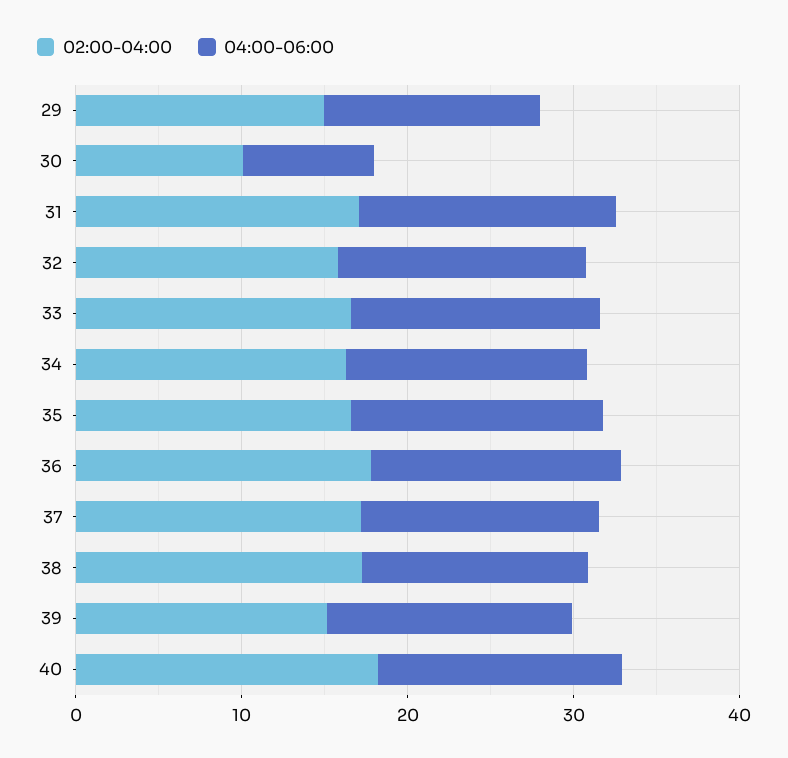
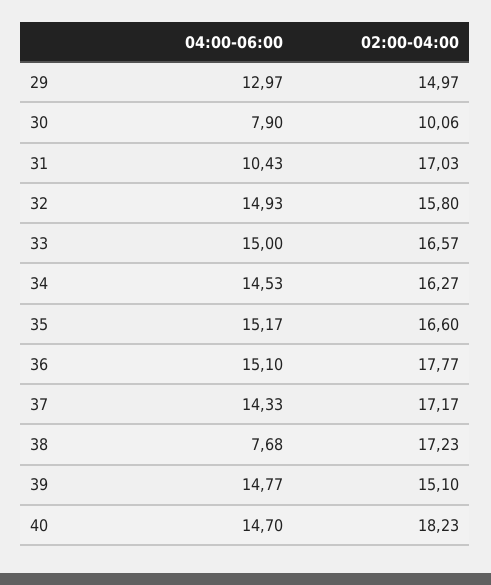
  {
    "02:00-04:00": {
      "29": 14.97,
      "30": 10.06,
      "31": 17.03,
      "32": 15.8,
      "33": 16.57,
      "34": 16.27,
      "35": 16.6,
      "36": 17.77,
      "37": 17.17,
      "38": 17.23,
      "39": 15.1,
      "40": 18.23
    },
    "04:00-06:00": {
      "29": 12.97,
      "30": 7.9,
-     "31": 16,
+     "31": 10.43,
      "32": 14.93,
      "33": 15,
      "34": 14.53,
      "35": 15.17,
      "36": 15.1,
      "37": 14.33,
-     "38": 14,
+     "38": 7.68,
      "39": 14.77,
      "40": 14.7
    }
  }

